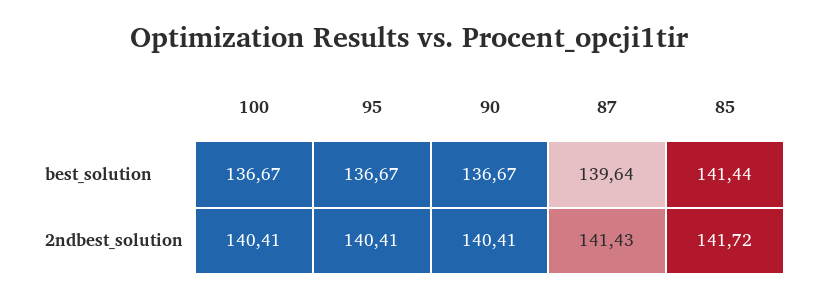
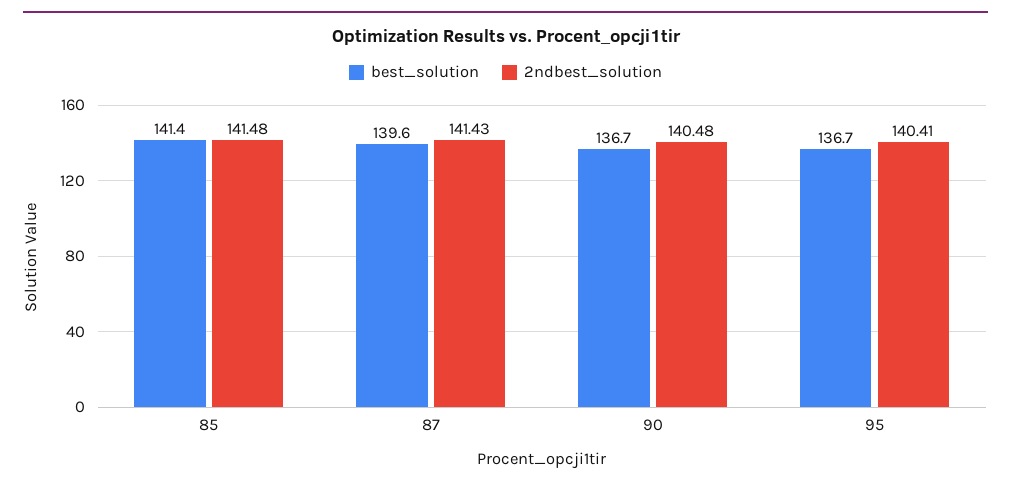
  {
    "best_solution": {
-     "100": 136.67,
      "95": 136.67,
      "90": 136.67,
      "87": 139.64,
      "85": 141.44
    },
    "2ndbest_solution": {
-     "100": 140.41,
      "95": 140.41,
-     "90": 140.41,
+     "90": 140.48,
      "87": 141.43,
-     "85": 141.72
+     "85": 141.48
    }
  }

